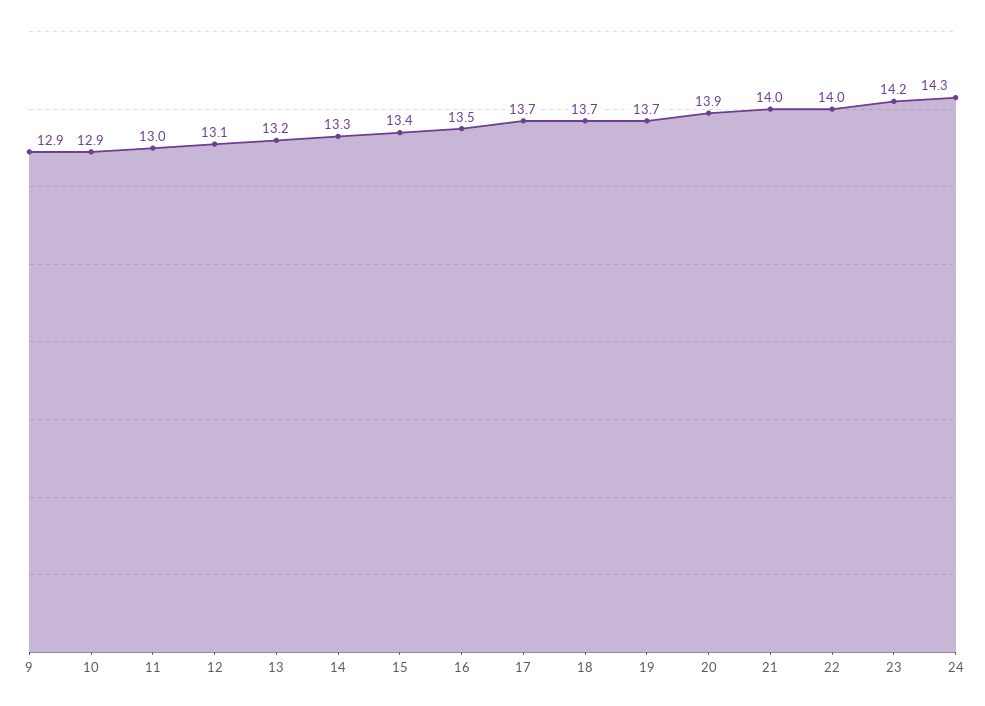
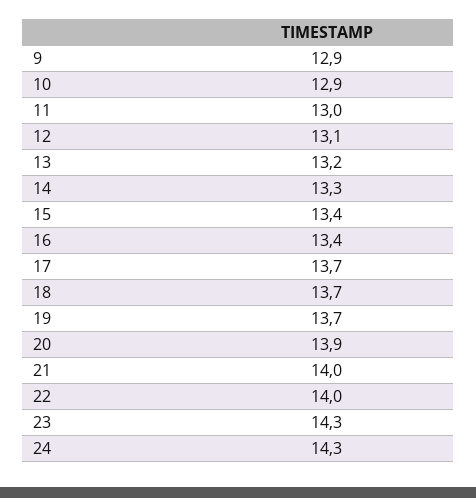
  {
    "9": 12.9,
    "10": 12.9,
    "11": 13,
    "12": 13.1,
    "13": 13.2,
    "14": 13.3,
    "15": 13.4,
-   "16": 13.5,
+   "16": 13.4,
    "17": 13.7,
    "18": 13.7,
    "19": 13.7,
    "20": 13.9,
    "21": 14,
    "22": 14,
-   "23": 14.2,
+   "23": 14.3,
    "24": 14.3
  }

